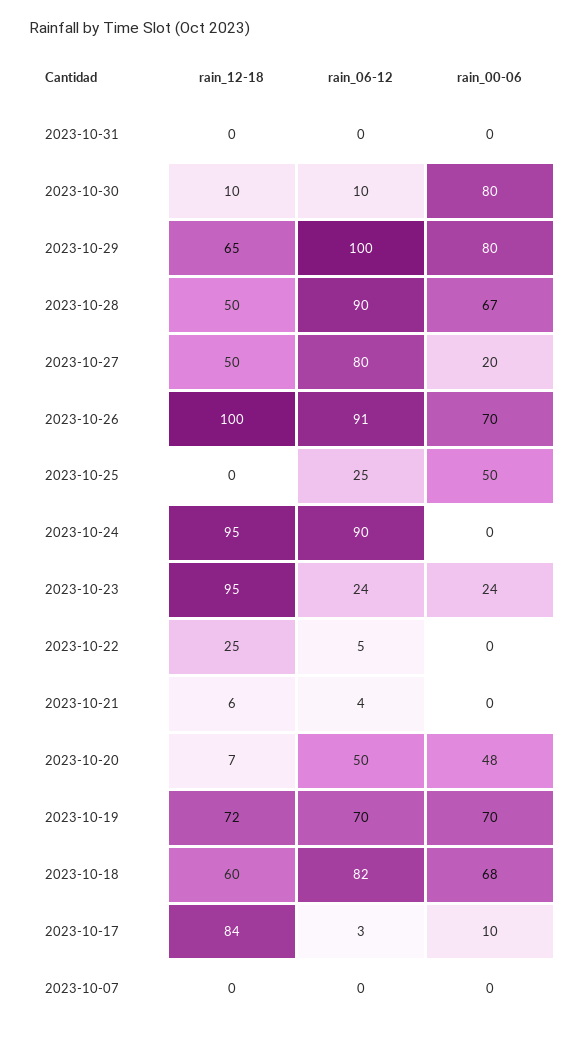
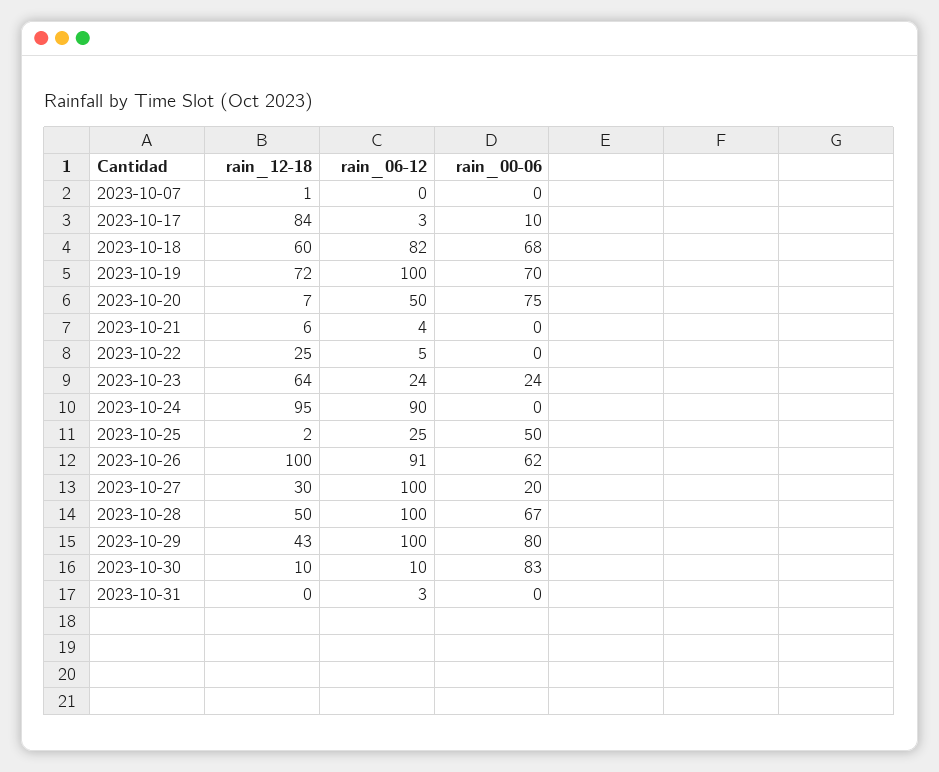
  {
    "rain_12-18": {
      "2023-10-31": 0,
      "2023-10-30": 10,
-     "2023-10-29": 65,
+     "2023-10-29": 43,
      "2023-10-28": 50,
-     "2023-10-27": 50,
+     "2023-10-27": 30,
      "2023-10-26": 100,
-     "2023-10-25": 0,
+     "2023-10-25": 2,
      "2023-10-24": 95,
-     "2023-10-23": 95,
+     "2023-10-23": 64,
      "2023-10-22": 25,
      "2023-10-21": 6,
      "2023-10-20": 7,
      "2023-10-19": 72,
      "2023-10-18": 60,
      "2023-10-17": 84,
-     "2023-10-07": 0
+     "2023-10-07": 1
    },
    "rain_06-12": {
-     "2023-10-31": 0,
+     "2023-10-31": 3,
      "2023-10-30": 10,
      "2023-10-29": 100,
-     "2023-10-28": 90,
+     "2023-10-28": 100,
-     "2023-10-27": 80,
+     "2023-10-27": 100,
      "2023-10-26": 91,
      "2023-10-25": 25,
      "2023-10-24": 90,
      "2023-10-23": 24,
      "2023-10-22": 5,
      "2023-10-21": 4,
      "2023-10-20": 50,
-     "2023-10-19": 70,
+     "2023-10-19": 100,
      "2023-10-18": 82,
      "2023-10-17": 3,
      "2023-10-07": 0
    },
    "rain_00-06": {
      "2023-10-31": 0,
-     "2023-10-30": 80,
+     "2023-10-30": 83,
      "2023-10-29": 80,
      "2023-10-28": 67,
      "2023-10-27": 20,
-     "2023-10-26": 70,
+     "2023-10-26": 62,
      "2023-10-25": 50,
      "2023-10-24": 0,
      "2023-10-23": 24,
      "2023-10-22": 0,
      "2023-10-21": 0,
-     "2023-10-20": 48,
+     "2023-10-20": 75,
      "2023-10-19": 70,
      "2023-10-18": 68,
      "2023-10-17": 10,
      "2023-10-07": 0
    }
  }

